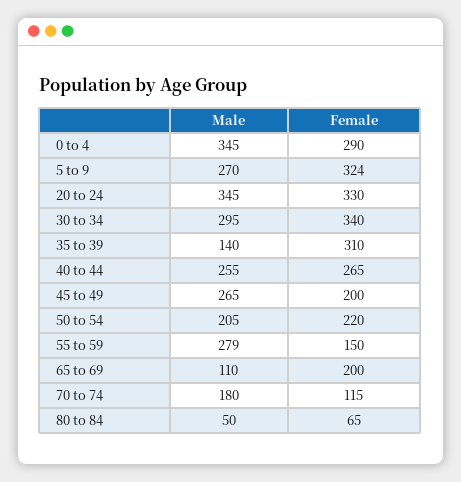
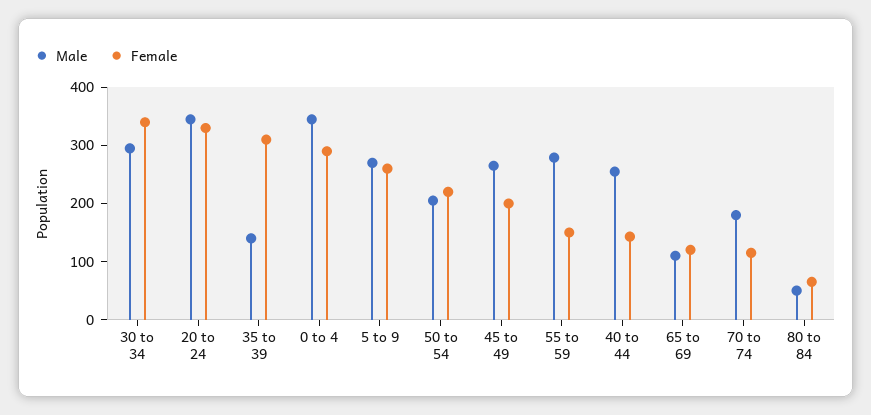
  {
    "Male": {
      "0 to 4": 345,
      "5 to 9": 270,
      "20 to 24": 345,
      "30 to 34": 295,
      "35 to 39": 140,
      "40 to 44": 255,
      "45 to 49": 265,
      "50 to 54": 205,
      "55 to 59": 279,
      "65 to 69": 110,
      "70 to 74": 180,
      "80 to 84": 50
    },
    "Female": {
      "0 to 4": 290,
-     "5 to 9": 324,
+     "5 to 9": 260,
      "20 to 24": 330,
      "30 to 34": 340,
      "35 to 39": 310,
-     "40 to 44": 265,
+     "40 to 44": 140,
      "45 to 49": 200,
      "50 to 54": 220,
      "55 to 59": 150,
-     "65 to 69": 200,
+     "65 to 69": 120,
      "70 to 74": 115,
      "80 to 84": 65
    }
  }

